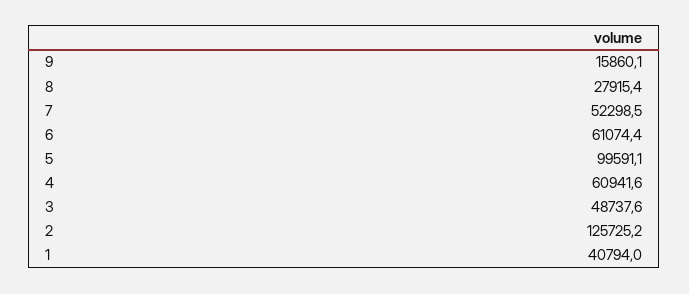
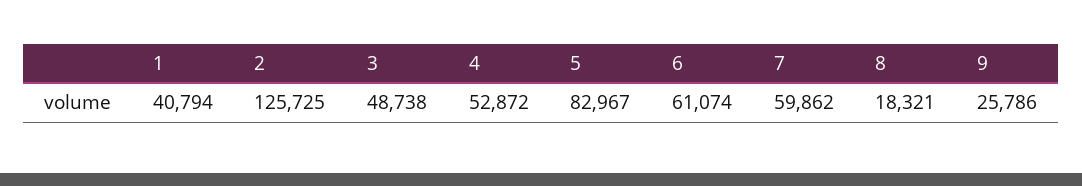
  {
-   "9": 15860.1,
+   "9": 25786,
-   "8": 27915.4,
+   "8": 18321,
-   "7": 52298.5,
+   "7": 59862,
    "6": 61074.4,
-   "5": 99591.1,
+   "5": 82967,
-   "4": 60941.6,
+   "4": 52872,
    "3": 48737.6,
    "2": 125725.2,
    "1": 40794
  }

